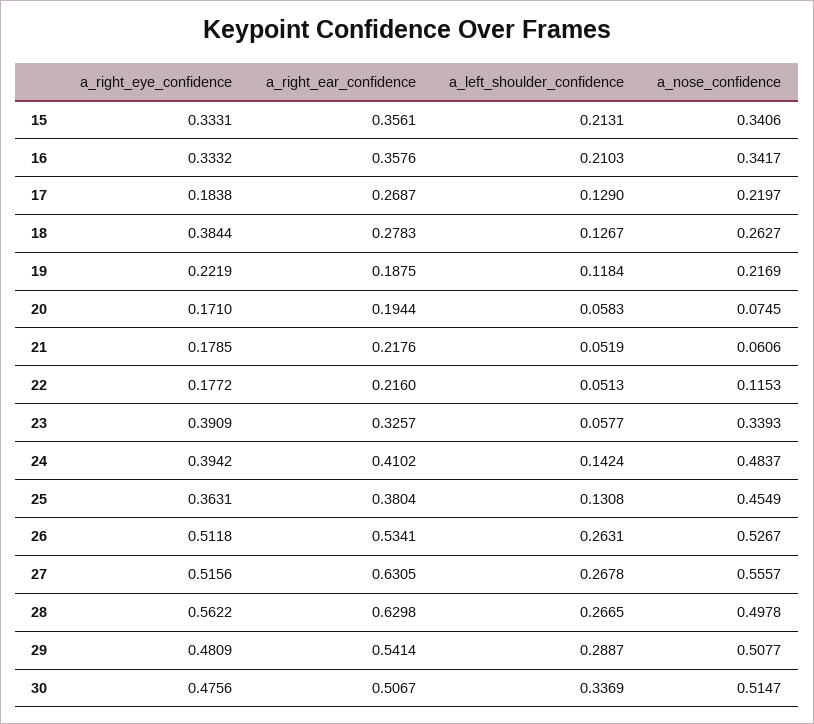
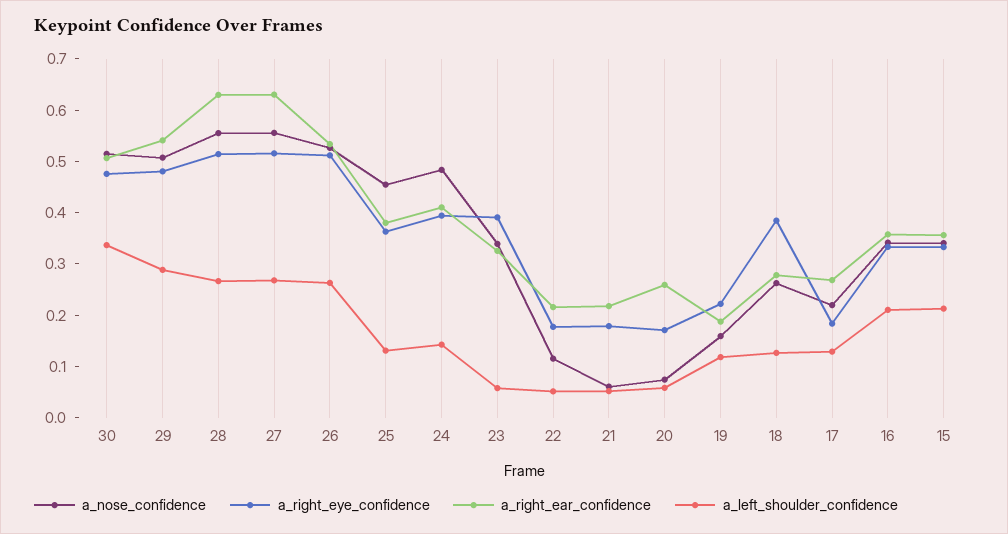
  {
    "a_right_eye_confidence": {
      "15": 0.3331,
      "16": 0.3332,
      "17": 0.1838,
      "18": 0.3844,
      "19": 0.2219,
      "20": 0.171,
      "21": 0.1785,
      "22": 0.1772,
      "23": 0.3909,
      "24": 0.3942,
      "25": 0.3631,
      "26": 0.5118,
      "27": 0.5156,
-     "28": 0.5622,
+     "28": 0.52,
      "29": 0.4809,
      "30": 0.4756
    },
    "a_right_ear_confidence": {
      "15": 0.3561,
      "16": 0.3576,
      "17": 0.2687,
      "18": 0.2783,
      "19": 0.1875,
-     "20": 0.1944,
+     "20": 0.26,
      "21": 0.2176,
      "22": 0.216,
      "23": 0.3257,
      "24": 0.4102,
      "25": 0.3804,
      "26": 0.5341,
      "27": 0.6305,
      "28": 0.6298,
      "29": 0.5414,
      "30": 0.5067
    },
    "a_left_shoulder_confidence": {
      "15": 0.2131,
      "16": 0.2103,
      "17": 0.129,
      "18": 0.1267,
      "19": 0.1184,
      "20": 0.0583,
      "21": 0.0519,
      "22": 0.0513,
      "23": 0.0577,
      "24": 0.1424,
      "25": 0.1308,
      "26": 0.2631,
      "27": 0.2678,
      "28": 0.2665,
      "29": 0.2887,
      "30": 0.3369
    },
    "a_nose_confidence": {
      "15": 0.3406,
      "16": 0.3417,
      "17": 0.2197,
      "18": 0.2627,
-     "19": 0.2169,
+     "19": 0.16,
      "20": 0.0745,
      "21": 0.0606,
      "22": 0.1153,
      "23": 0.3393,
      "24": 0.4837,
      "25": 0.4549,
      "26": 0.5267,
      "27": 0.5557,
-     "28": 0.4978,
+     "28": 0.56,
      "29": 0.5077,
      "30": 0.5147
    }
  }

